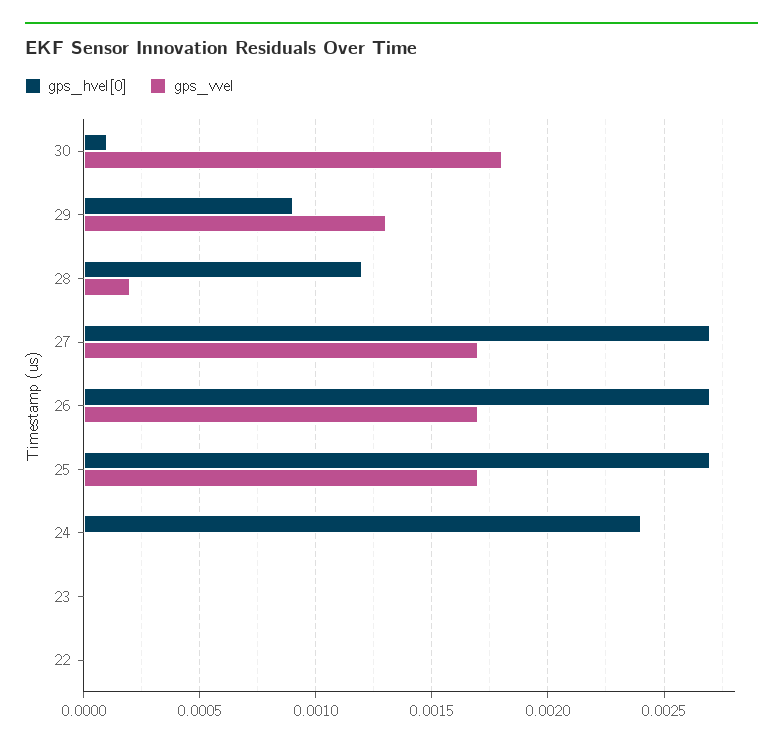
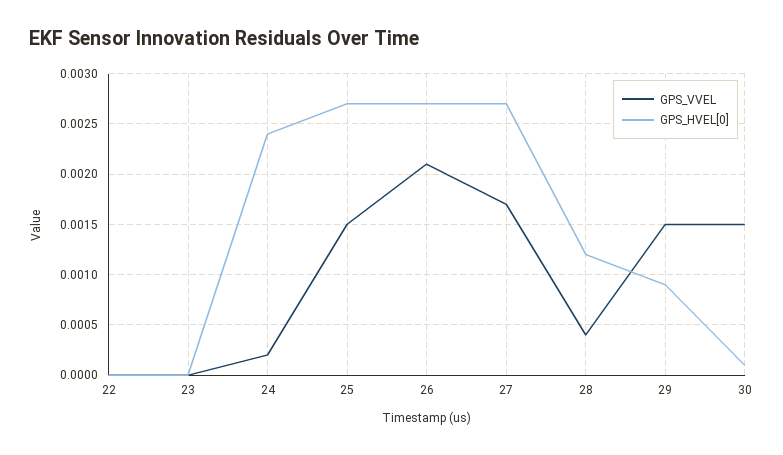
  {
    "gps_hvel[0]": {
      "30": 0.0001,
      "29": 0.0009,
      "28": 0.0012,
      "27": 0.0027,
      "26": 0.0027,
      "25": 0.0027,
      "24": 0.0024,
      "23": 0,
      "22": 0
    },
    "gps_vvel": {
-     "30": 0.0018,
+     "30": 0.0015,
-     "29": 0.0013,
+     "29": 0.0015,
-     "28": 0.0002,
+     "28": 0.0004,
      "27": 0.0017,
-     "26": 0.0017,
+     "26": 0.0021,
-     "25": 0.0017,
+     "25": 0.0015,
-     "24": 0,
+     "24": 0.0002,
      "23": 0,
      "22": 0
    }
  }

